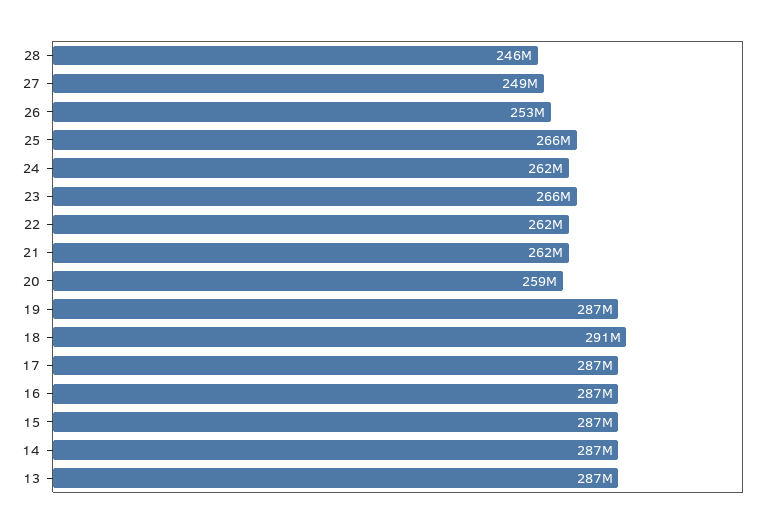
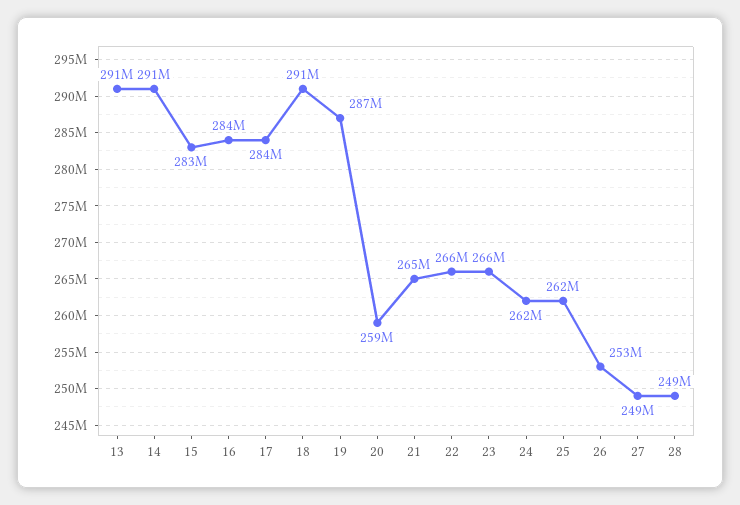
  {
-   "28": 246000000,
+   "28": 249000000,
    "27": 249000000,
    "26": 253000000,
-   "25": 266000000,
+   "25": 262000000,
    "24": 262000000,
    "23": 266000000,
-   "22": 262000000,
+   "22": 266000000,
-   "21": 262000000,
+   "21": 265000000,
    "20": 259000000,
    "19": 287000000,
    "18": 291000000,
-   "17": 287000000,
+   "17": 284000000,
-   "16": 287000000,
+   "16": 284000000,
-   "15": 287000000,
+   "15": 283000000,
-   "14": 287000000,
+   "14": 291000000,
-   "13": 287000000
+   "13": 291000000
  }

